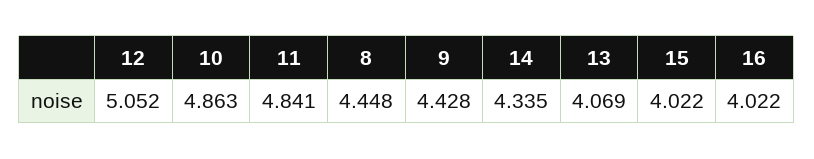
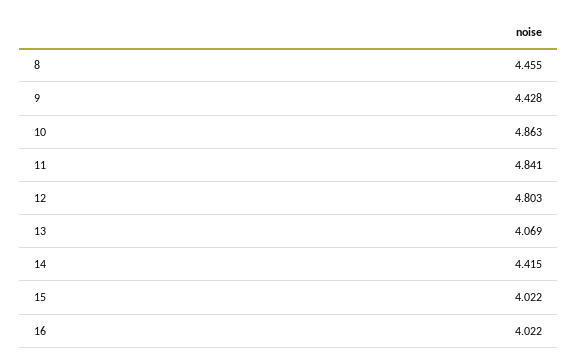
  {
-   "12": 5.052,
+   "12": 4.803,
    "10": 4.863,
    "11": 4.841,
-   "8": 4.448,
+   "8": 4.455,
    "9": 4.428,
-   "14": 4.335,
+   "14": 4.415,
    "13": 4.069,
    "15": 4.022,
    "16": 4.022
  }

